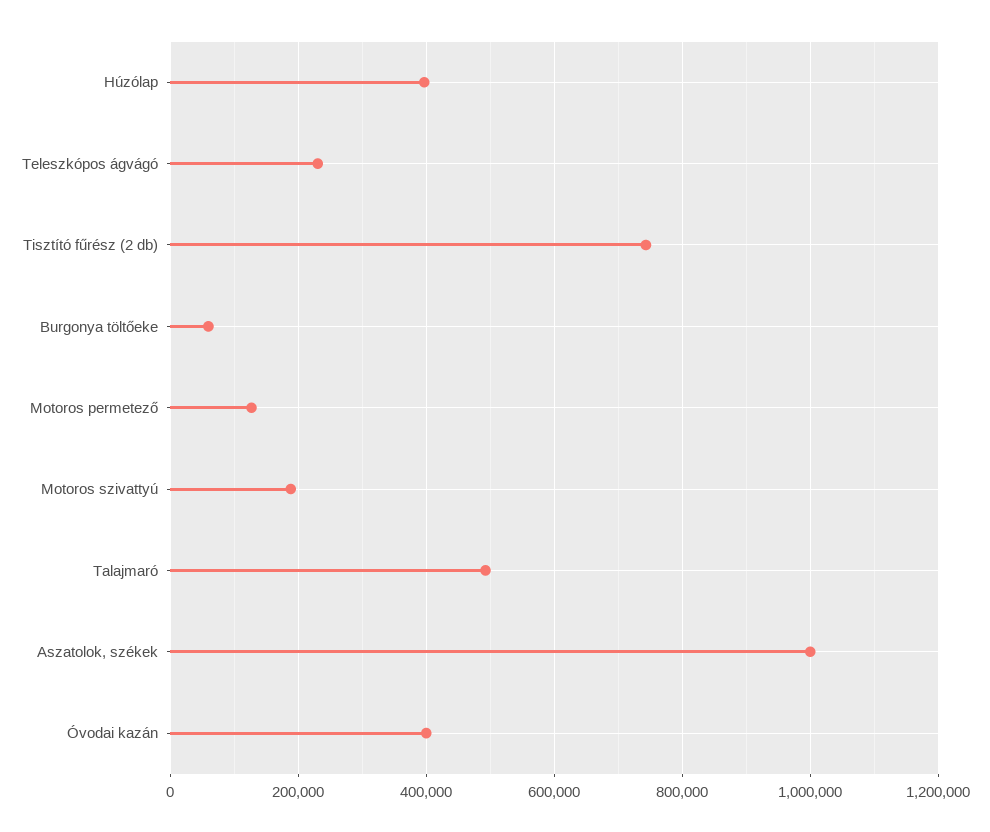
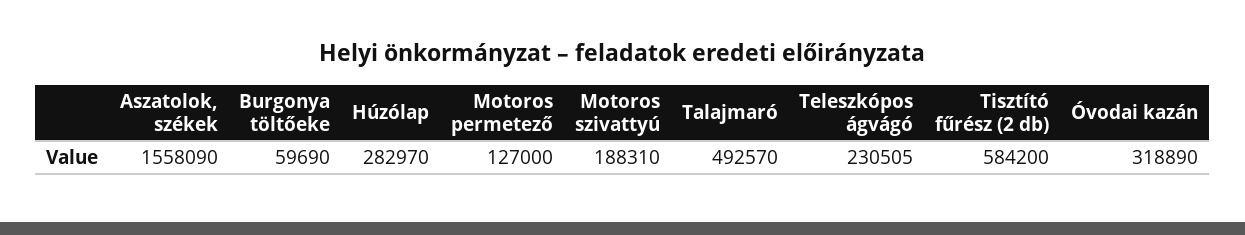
  {
-   "Húzólap": 400000,
+   "Húzólap": 282970,
    "Teleszkópos ágvágó": 230505,
-   "Tisztító fűrész (2 db)": 740000,
+   "Tisztító fűrész (2 db)": 584200,
    "Burgonya töltőeke": 59690,
    "Motoros permetező": 127000,
    "Motoros szivattyú": 188310,
    "Talajmaró": 492570,
-   "Aszatolok, székek": 1000000,
+   "Aszatolok, székek": 1558090,
-   "Óvodai kazán": 400000
+   "Óvodai kazán": 318890
  }

